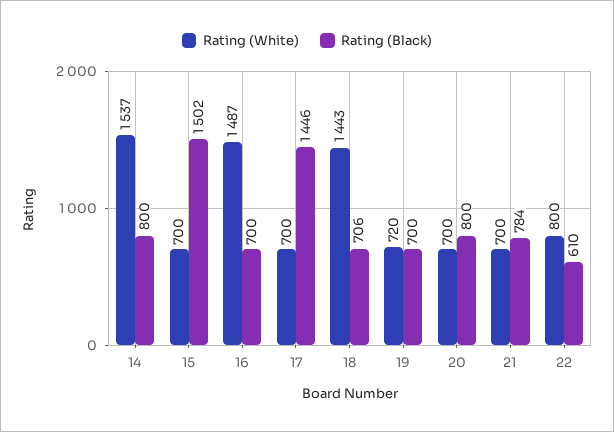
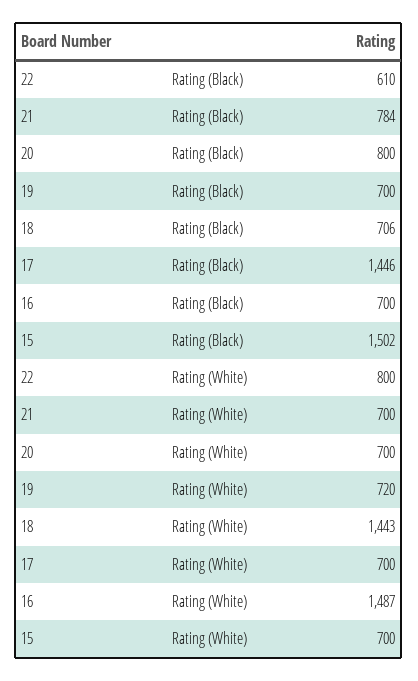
  {
    "Rating (White)": {
-     "14": 1537,
      "15": 700,
      "16": 1487,
      "17": 700,
      "18": 1443,
      "19": 720,
      "20": 700,
      "21": 700,
      "22": 800
    },
    "Rating (Black)": {
-     "14": 800,
      "15": 1502,
      "16": 700,
      "17": 1446,
      "18": 706,
      "19": 700,
      "20": 800,
      "21": 784,
      "22": 610
    }
  }

